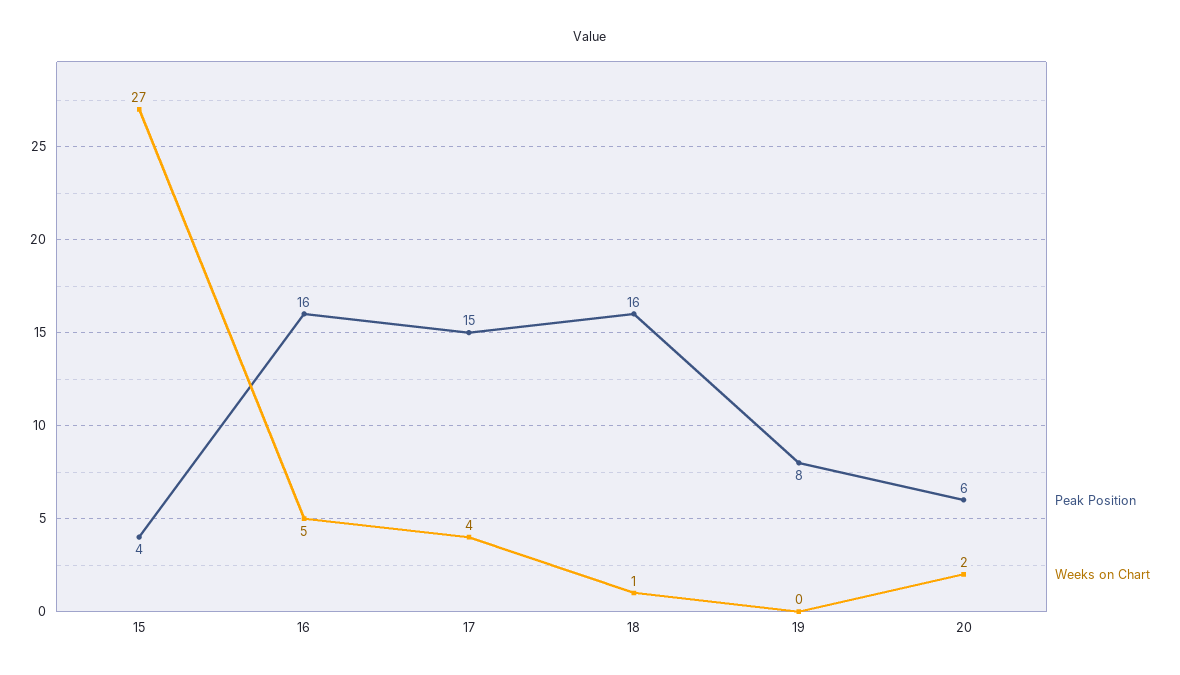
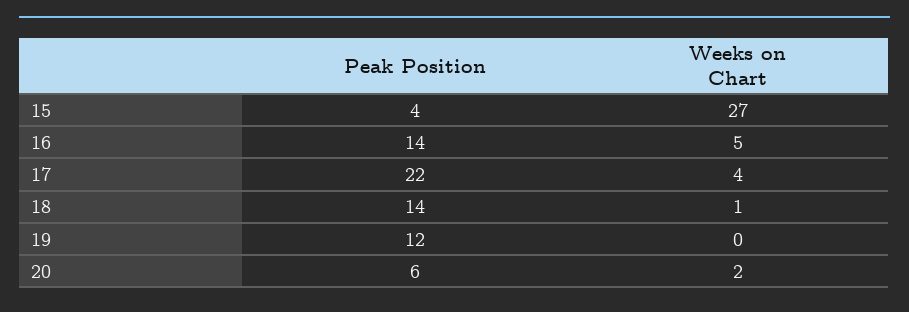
  {
    "Peak Position": {
      "15": 4,
-     "16": 16,
+     "16": 14,
-     "17": 15,
+     "17": 22,
-     "18": 16,
+     "18": 14,
-     "19": 8,
+     "19": 12,
      "20": 6
    },
    "Weeks on Chart": {
      "15": 27,
      "16": 5,
      "17": 4,
      "18": 1,
      "19": 0,
      "20": 2
    }
  }

